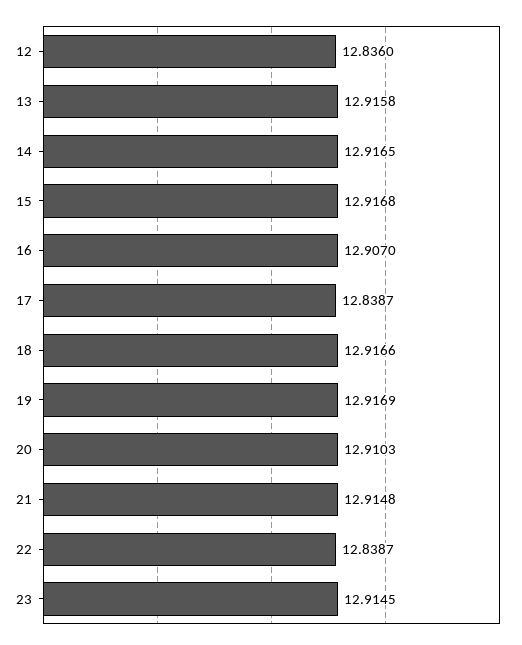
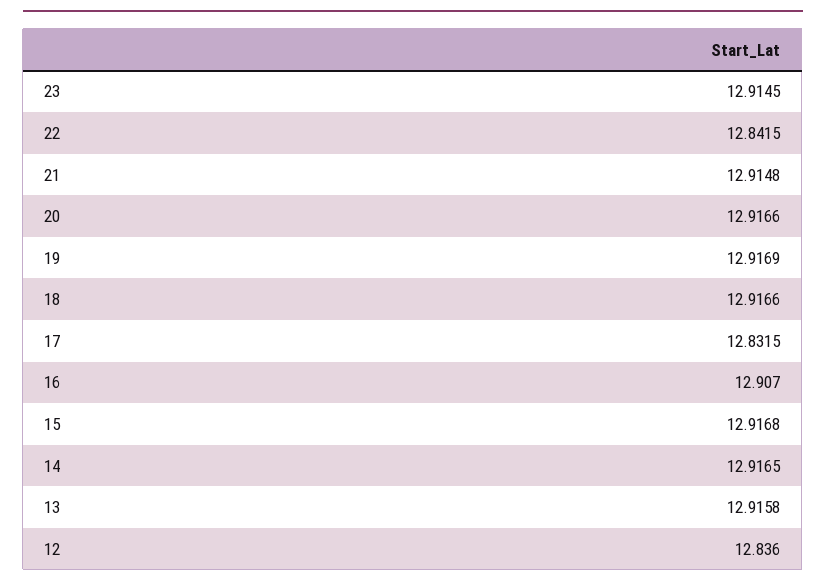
  {
    "12": 12.836,
    "13": 12.9158,
    "14": 12.9165,
    "15": 12.9168,
    "16": 12.907,
-   "17": 12.8387,
+   "17": 12.8315,
    "18": 12.9166,
    "19": 12.9169,
-   "20": 12.9103,
+   "20": 12.9166,
    "21": 12.9148,
-   "22": 12.8387,
+   "22": 12.8415,
    "23": 12.9145
  }

